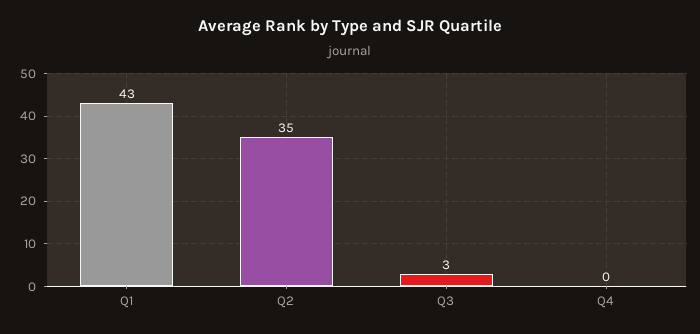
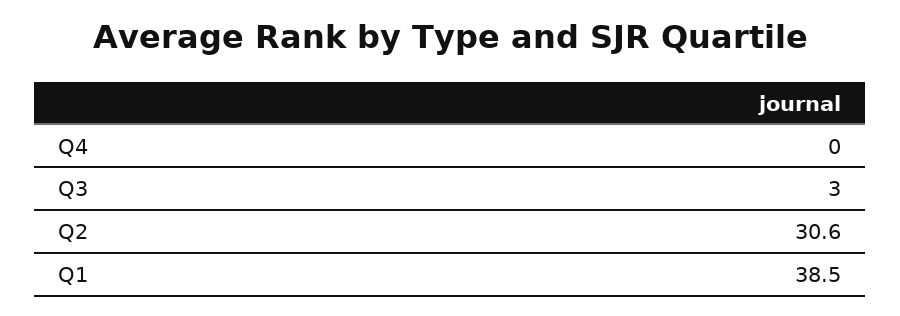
  {
-   "Q1": 43,
+   "Q1": 38.5,
-   "Q2": 35,
+   "Q2": 30.6,
    "Q3": 3,
    "Q4": 0
  }

